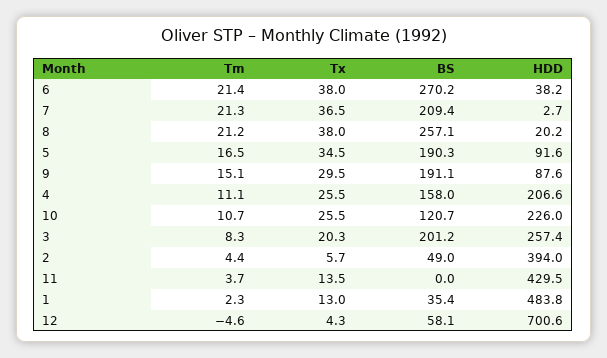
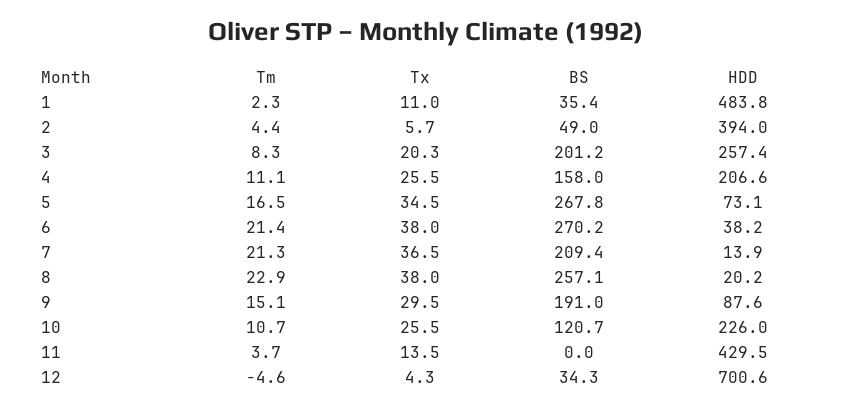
  {
    "Tm": {
      "6": 21.4,
      "7": 21.3,
-     "8": 21.2,
+     "8": 22.9,
      "5": 16.5,
      "9": 15.1,
      "4": 11.1,
      "10": 10.7,
      "3": 8.3,
      "2": 4.4,
      "11": 3.7,
      "1": 2.3,
      "12": -4.6
    },
    "Tx": {
      "6": 38,
      "7": 36.5,
      "8": 38,
      "5": 34.5,
      "9": 29.5,
      "4": 25.5,
      "10": 25.5,
      "3": 20.3,
      "2": 5.7,
      "11": 13.5,
-     "1": 13,
+     "1": 11,
      "12": 4.3
    },
    "BS": {
      "6": 270.2,
      "7": 209.4,
      "8": 257.1,
-     "5": 190.3,
+     "5": 267.8,
-     "9": 191.1,
+     "9": 191,
      "4": 158,
      "10": 120.7,
      "3": 201.2,
      "2": 49,
      "11": 0,
      "1": 35.4,
-     "12": 58.1
+     "12": 34.3
    },
    "HDD": {
      "6": 38.2,
-     "7": 2.7,
+     "7": 13.9,
      "8": 20.2,
-     "5": 91.6,
+     "5": 73.1,
      "9": 87.6,
      "4": 206.6,
      "10": 226,
      "3": 257.4,
      "2": 394,
      "11": 429.5,
      "1": 483.8,
      "12": 700.6
    }
  }

